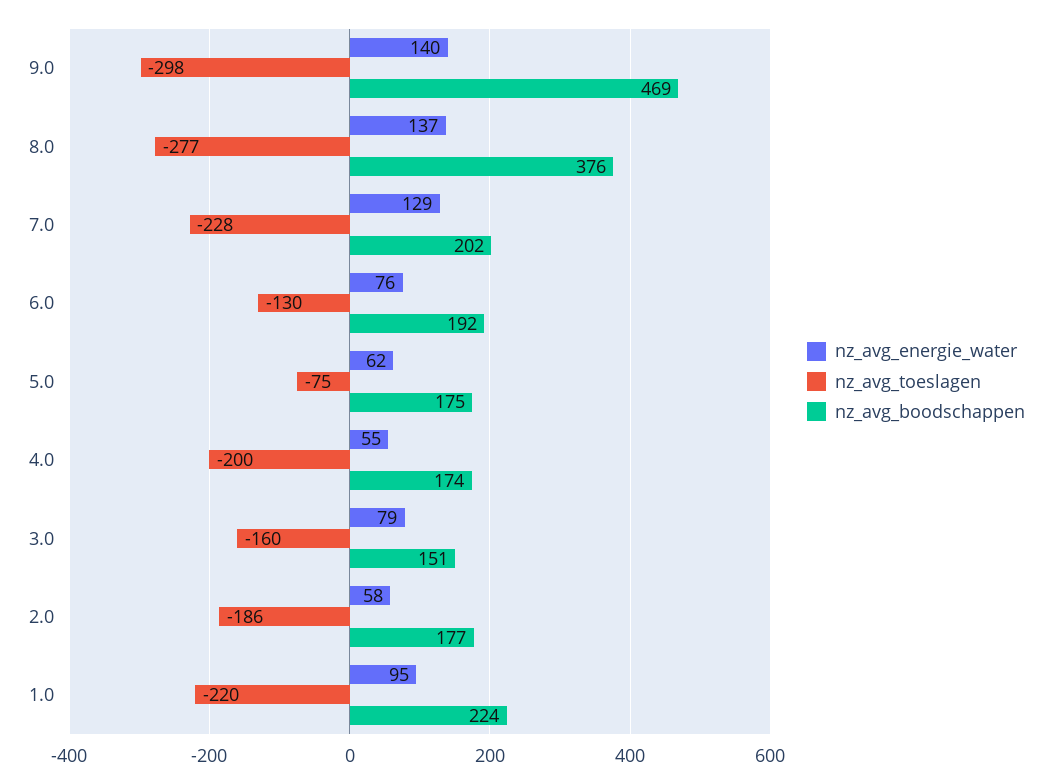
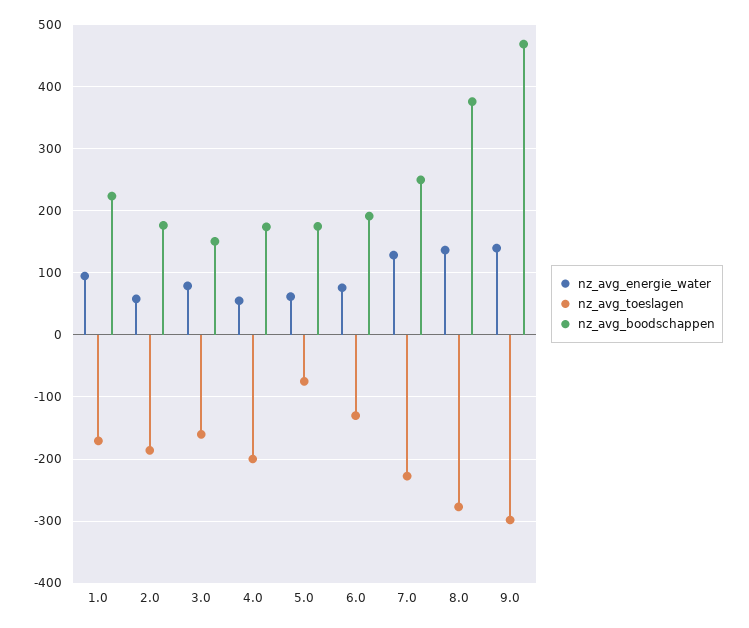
  {
    "nz_avg_energie_water": {
      "9.0": 140,
      "8.0": 137,
      "7.0": 129,
      "6.0": 76,
      "5.0": 62,
      "4.0": 55,
      "3.0": 79,
      "2.0": 58,
      "1.0": 95
    },
    "nz_avg_toeslagen": {
      "9.0": -298,
      "8.0": -277,
      "7.0": -228,
      "6.0": -130,
      "5.0": -75,
      "4.0": -200,
      "3.0": -160,
      "2.0": -186,
-     "1.0": -220
+     "1.0": -170
    },
    "nz_avg_boodschappen": {
      "9.0": 469,
      "8.0": 376,
-     "7.0": 202,
+     "7.0": 250,
      "6.0": 192,
      "5.0": 175,
      "4.0": 174,
      "3.0": 151,
      "2.0": 177,
      "1.0": 224
    }
  }

